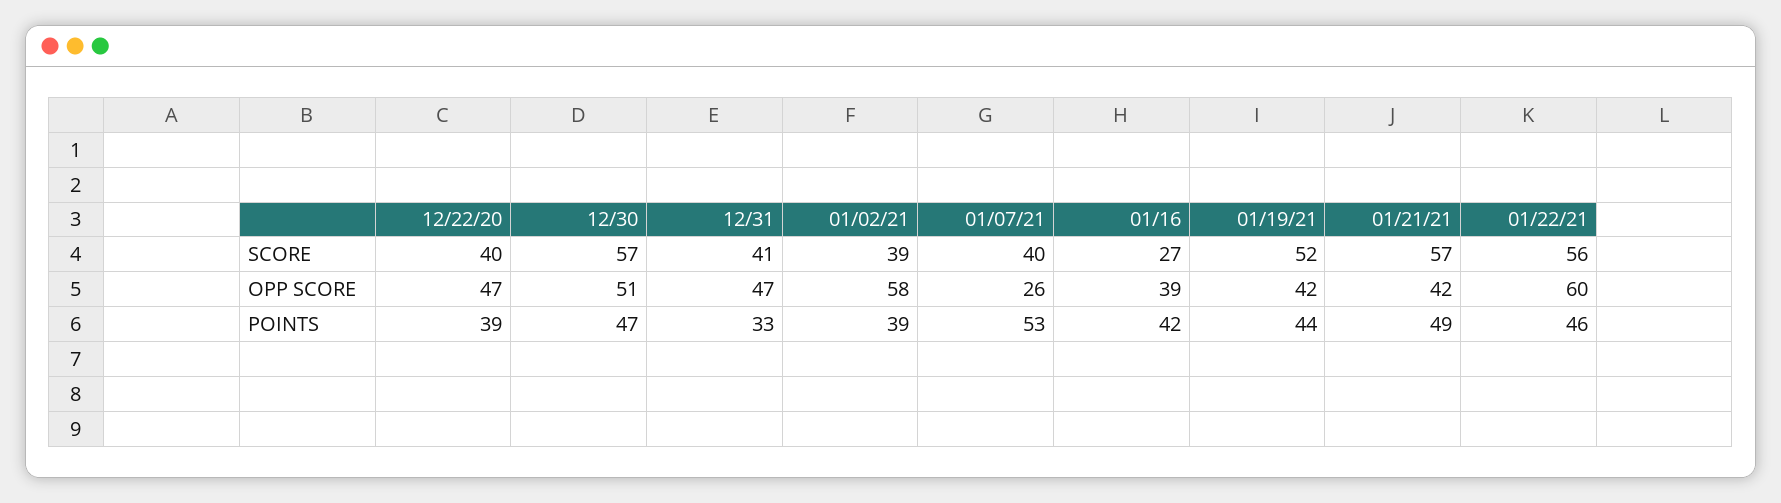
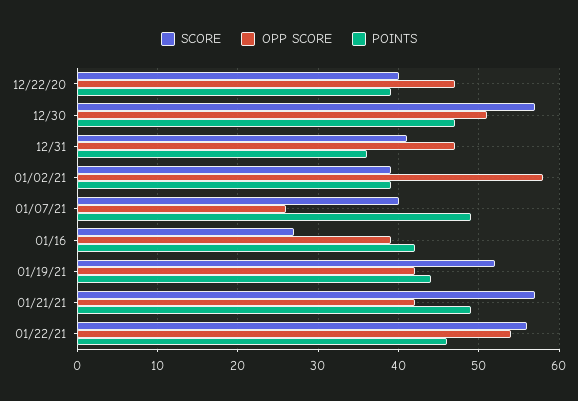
  {
    "SCORE": {
      "12/22/20": 40,
      "12/30": 57,
      "12/31": 41,
      "01/02/21": 39,
      "01/07/21": 40,
      "01/16": 27,
      "01/19/21": 52,
      "01/21/21": 57,
      "01/22/21": 56
    },
    "OPP SCORE": {
      "12/22/20": 47,
      "12/30": 51,
      "12/31": 47,
      "01/02/21": 58,
      "01/07/21": 26,
      "01/16": 39,
      "01/19/21": 42,
      "01/21/21": 42,
-     "01/22/21": 60
+     "01/22/21": 54
    },
    "POINTS": {
      "12/22/20": 39,
      "12/30": 47,
-     "12/31": 33,
+     "12/31": 36,
      "01/02/21": 39,
-     "01/07/21": 53,
+     "01/07/21": 49,
      "01/16": 42,
      "01/19/21": 44,
      "01/21/21": 49,
      "01/22/21": 46
    }
  }

